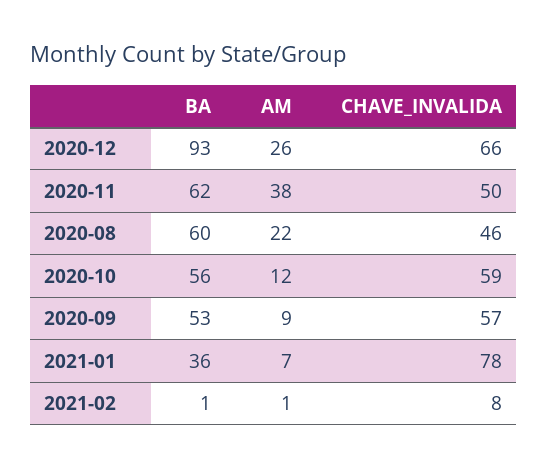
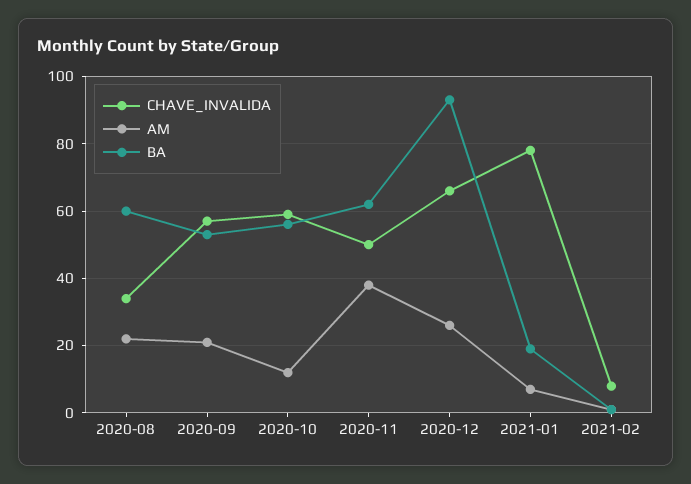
  {
    "BA": {
      "2020-12": 93,
      "2020-11": 62,
      "2020-08": 60,
      "2020-10": 56,
      "2020-09": 53,
-     "2021-01": 36,
+     "2021-01": 20,
      "2021-02": 1
    },
    "AM": {
      "2020-12": 26,
      "2020-11": 38,
      "2020-08": 22,
      "2020-10": 12,
-     "2020-09": 9,
+     "2020-09": 20,
      "2021-01": 7,
      "2021-02": 1
    },
    "CHAVE_INVALIDA": {
      "2020-12": 66,
      "2020-11": 50,
-     "2020-08": 46,
+     "2020-08": 35,
      "2020-10": 59,
      "2020-09": 57,
      "2021-01": 78,
      "2021-02": 8
    }
  }

